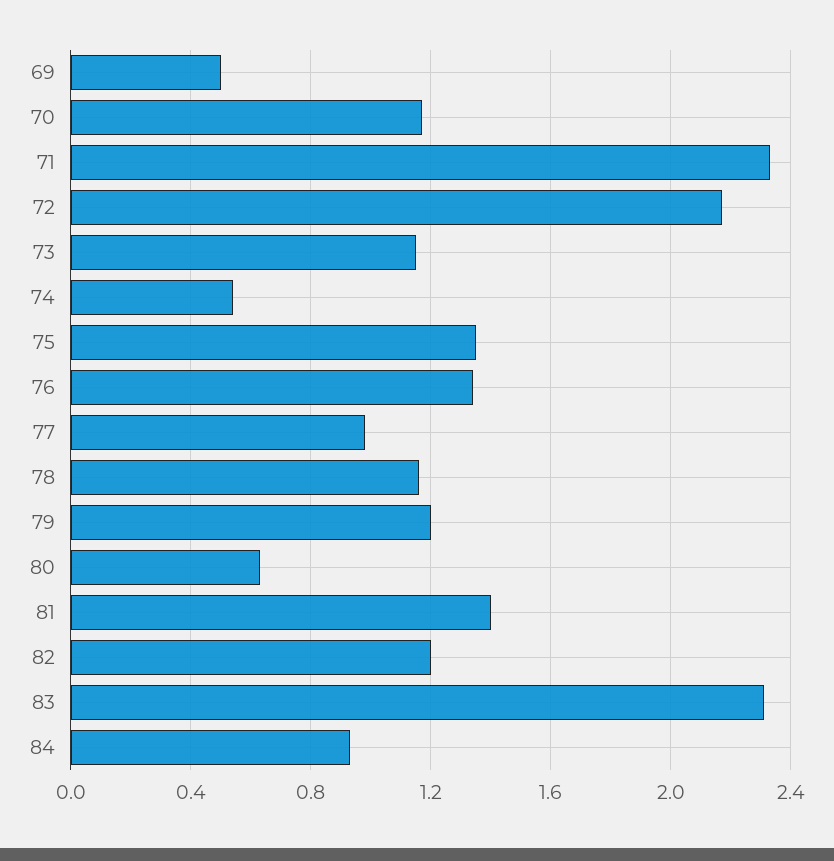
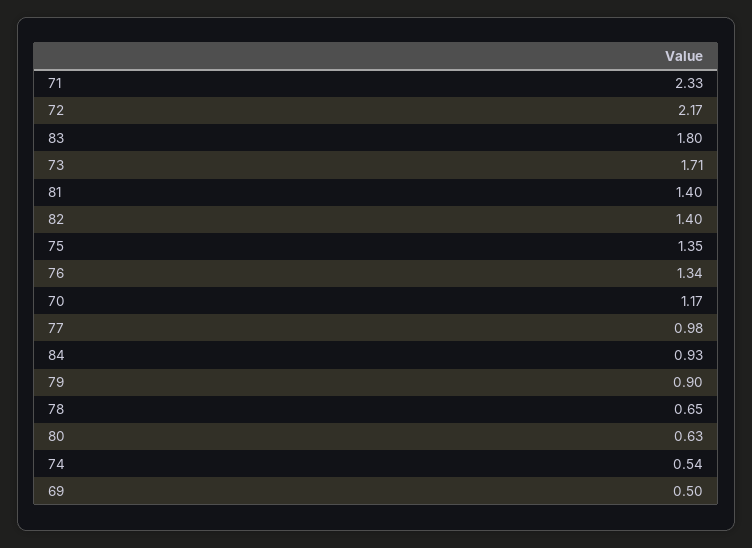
  {
    "69": 0.5,
    "70": 1.17,
    "71": 2.33,
    "72": 2.17,
-   "73": 1.15,
+   "73": 1.71,
    "74": 0.54,
    "75": 1.35,
    "76": 1.34,
    "77": 0.98,
-   "78": 1.15,
+   "78": 0.65,
-   "79": 1.2,
+   "79": 0.9,
    "80": 0.63,
    "81": 1.4,
-   "82": 1.2,
+   "82": 1.4,
-   "83": 2.3,
+   "83": 1.8,
    "84": 0.93
  }

